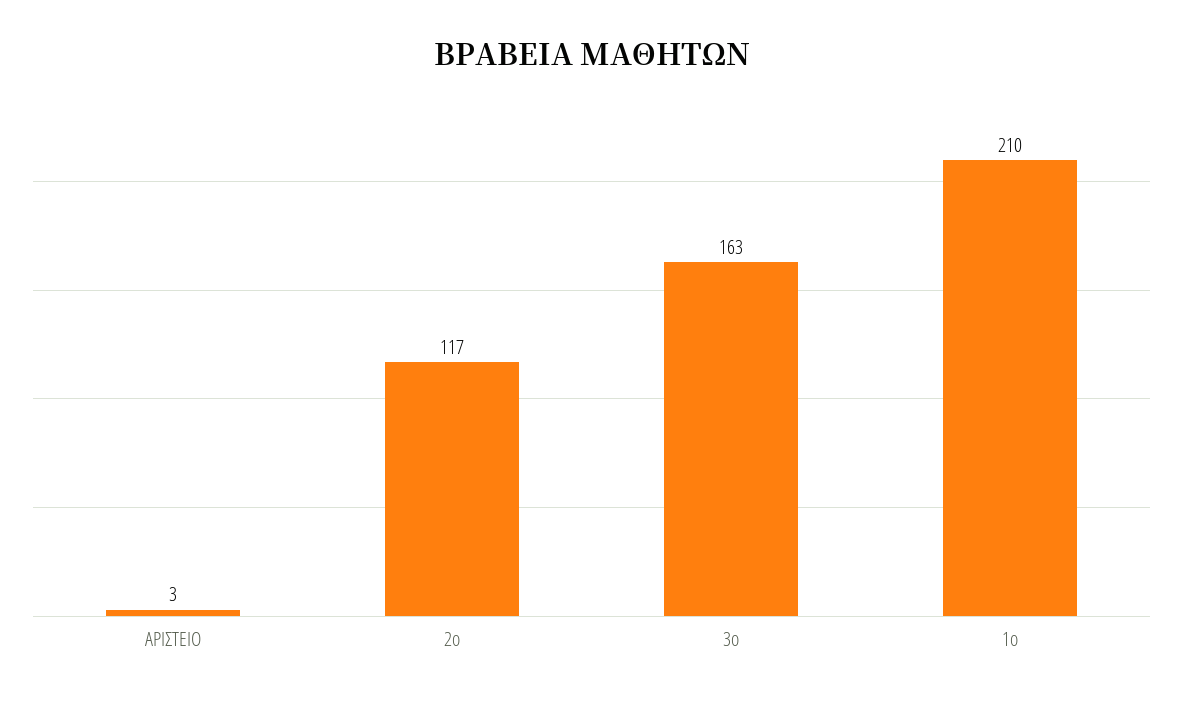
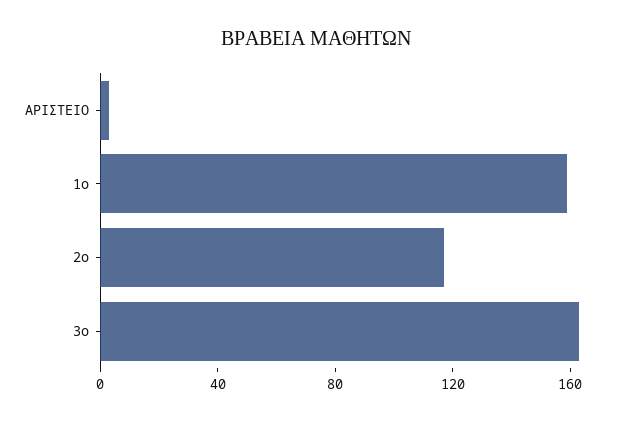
  {
    "ΑΡΙΣΤΕΙΟ": 3,
    "2ο": 117,
    "3ο": 163,
-   "1ο": 210
+   "1ο": 160
  }

